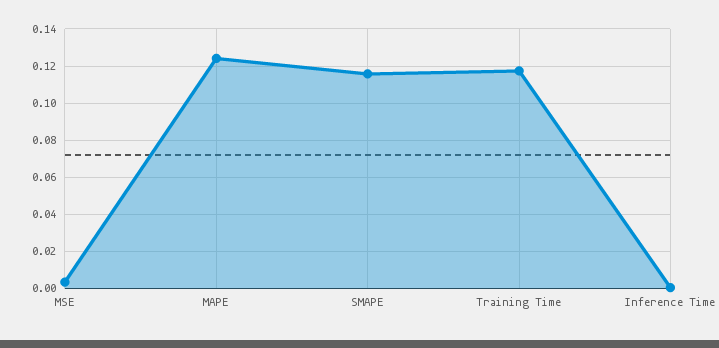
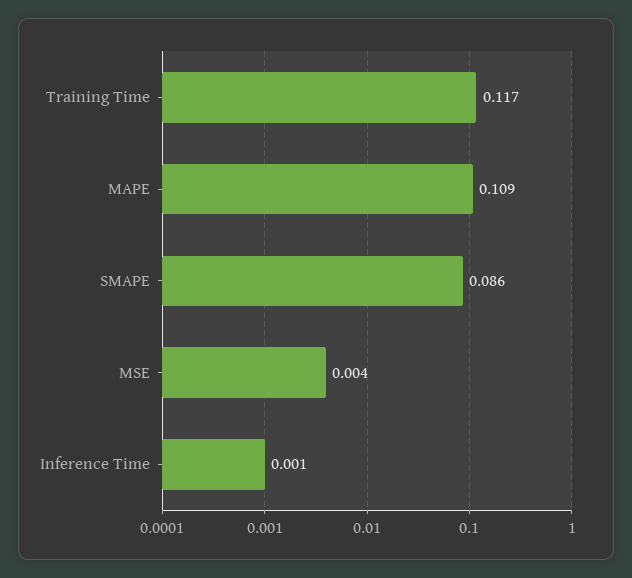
  {
    "MSE": 0.004,
-   "MAPE": 0.125,
+   "MAPE": 0.109,
-   "SMAPE": 0.115,
+   "SMAPE": 0.086,
    "Training Time": 0.117,
    "Inference Time": 0.001
  }

